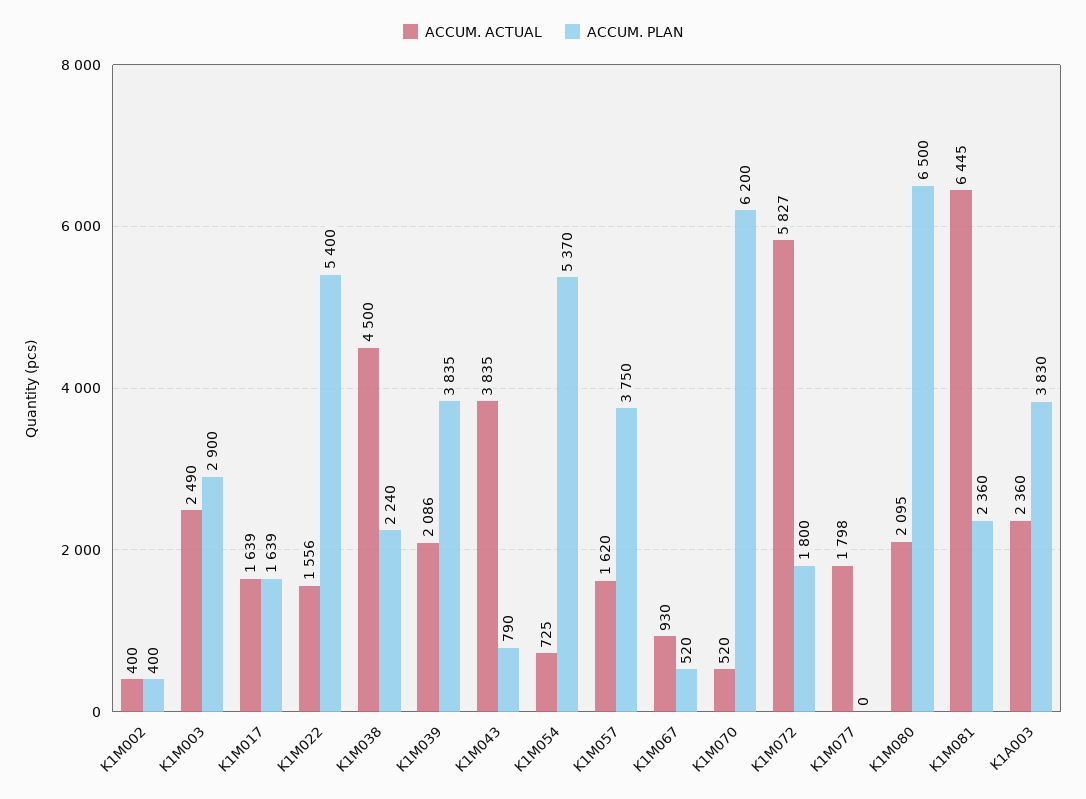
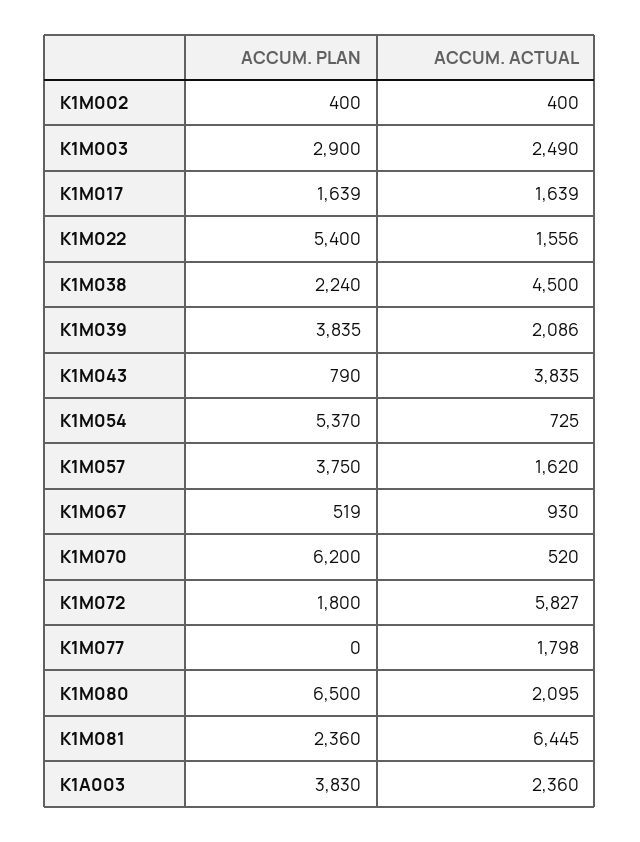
  {
    "ACCUM. ACTUAL": {
      "K1M002": 400,
      "K1M003": 2490,
      "K1M017": 1639,
      "K1M022": 1556,
      "K1M038": 4500,
      "K1M039": 2086,
      "K1M043": 3835,
      "K1M054": 725,
      "K1M057": 1620,
      "K1M067": 930,
      "K1M070": 520,
      "K1M072": 5827,
      "K1M077": 1798,
      "K1M080": 2095,
      "K1M081": 6445,
      "K1A003": 2360
    },
    "ACCUM. PLAN": {
      "K1M002": 400,
      "K1M003": 2900,
      "K1M017": 1639,
      "K1M022": 5400,
      "K1M038": 2240,
      "K1M039": 3835,
      "K1M043": 790,
      "K1M054": 5370,
      "K1M057": 3750,
-     "K1M067": 520,
+     "K1M067": 519,
      "K1M070": 6200,
      "K1M072": 1800,
      "K1M077": 0,
      "K1M080": 6500,
      "K1M081": 2360,
      "K1A003": 3830
    }
  }

